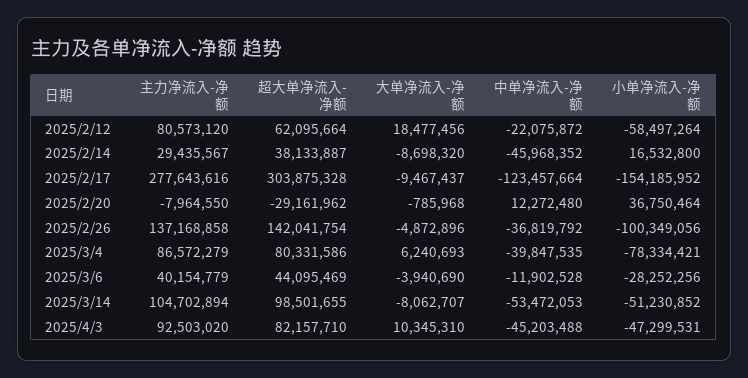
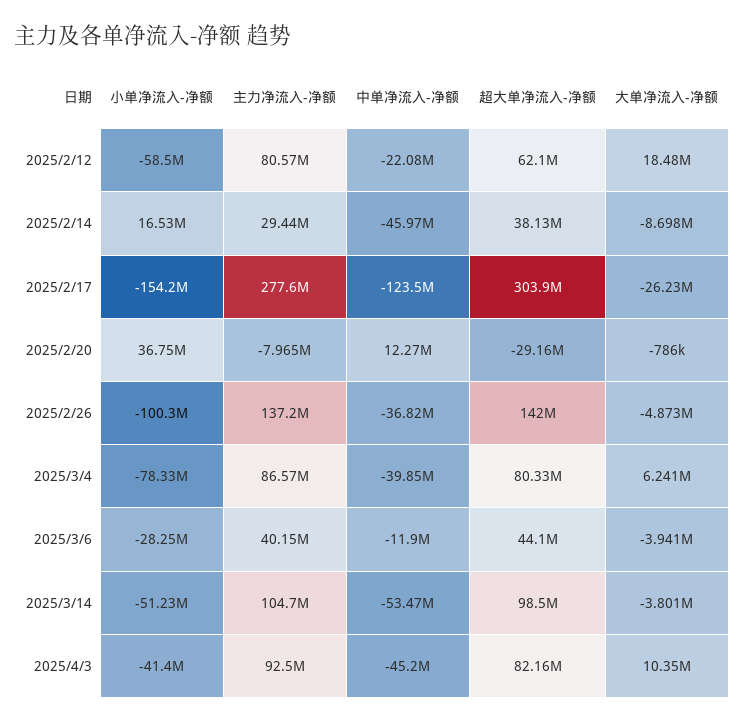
  {
    "主力净流入-净额": {
      "2025/2/12": 80573120,
      "2025/2/14": 29435567,
      "2025/2/17": 277643616,
      "2025/2/20": -7964550,
      "2025/2/26": 137168858,
      "2025/3/4": 86572279,
      "2025/3/6": 40154779,
      "2025/3/14": 104702894,
      "2025/4/3": 92503020
    },
    "超大单净流入-净额": {
      "2025/2/12": 62095664,
      "2025/2/14": 38133887,
      "2025/2/17": 303875328,
      "2025/2/20": -29161962,
      "2025/2/26": 142041754,
      "2025/3/4": 80331586,
      "2025/3/6": 44095469,
      "2025/3/14": 98501655,
      "2025/4/3": 82157710
    },
    "大单净流入-净额": {
      "2025/2/12": 18477456,
      "2025/2/14": -8698320,
-     "2025/2/17": -9467437,
+     "2025/2/17": -26230000,
      "2025/2/20": -785968,
      "2025/2/26": -4872896,
      "2025/3/4": 6240693,
      "2025/3/6": -3940690,
-     "2025/3/14": -8062707,
+     "2025/3/14": -3801000,
      "2025/4/3": 10345310
    },
    "中单净流入-净额": {
      "2025/2/12": -22075872,
      "2025/2/14": -45968352,
      "2025/2/17": -123457664,
      "2025/2/20": 12272480,
      "2025/2/26": -36819792,
      "2025/3/4": -39847535,
      "2025/3/6": -11902528,
      "2025/3/14": -53472053,
      "2025/4/3": -45203488
    },
    "小单净流入-净额": {
      "2025/2/12": -58497264,
      "2025/2/14": 16532800,
      "2025/2/17": -154185952,
      "2025/2/20": 36750464,
      "2025/2/26": -100349056,
      "2025/3/4": -78334421,
      "2025/3/6": -28252256,
      "2025/3/14": -51230852,
-     "2025/4/3": -47299531
+     "2025/4/3": -41400000
    }
  }

